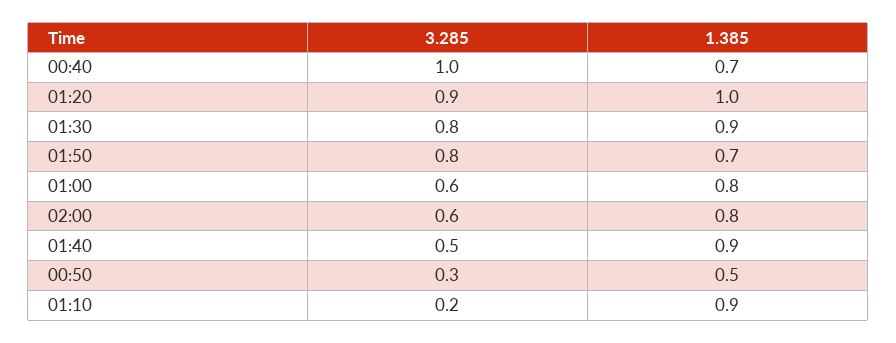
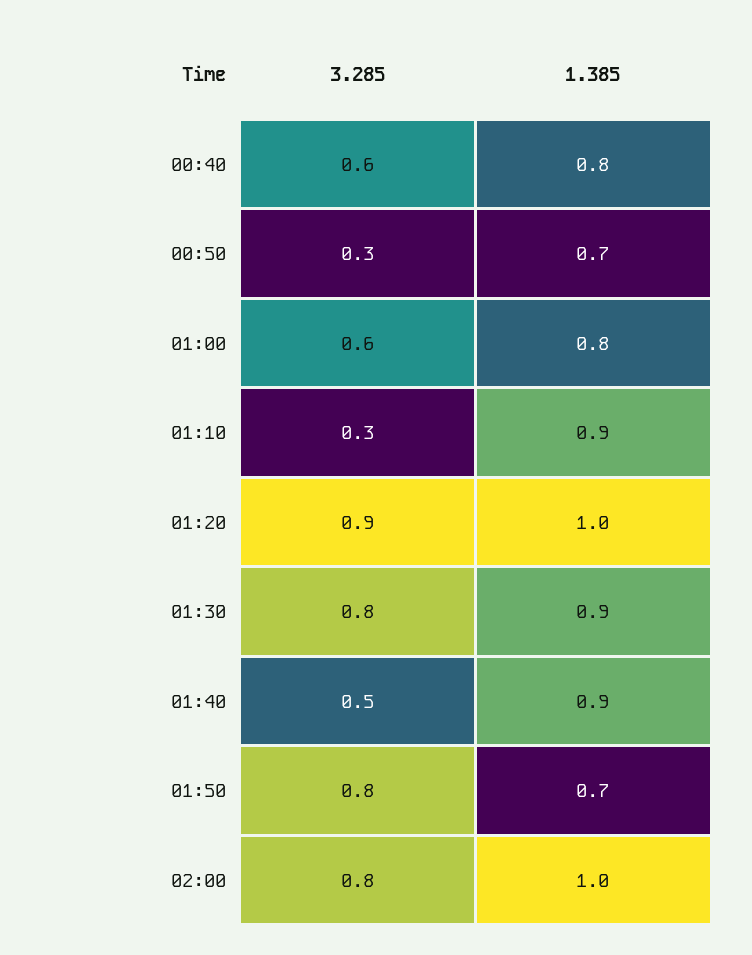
  {
    "3.285": {
-     "00:40": 1,
+     "00:40": 0.6,
      "01:20": 0.9,
      "01:30": 0.8,
      "01:50": 0.8,
      "01:00": 0.6,
-     "02:00": 0.6,
+     "02:00": 0.8,
      "01:40": 0.5,
      "00:50": 0.3,
-     "01:10": 0.2
+     "01:10": 0.3
    },
    "1.385": {
-     "00:40": 0.7,
+     "00:40": 0.8,
      "01:20": 1,
      "01:30": 0.9,
      "01:50": 0.7,
      "01:00": 0.8,
-     "02:00": 0.8,
+     "02:00": 1,
      "01:40": 0.9,
-     "00:50": 0.5,
+     "00:50": 0.7,
      "01:10": 0.9
    }
  }

